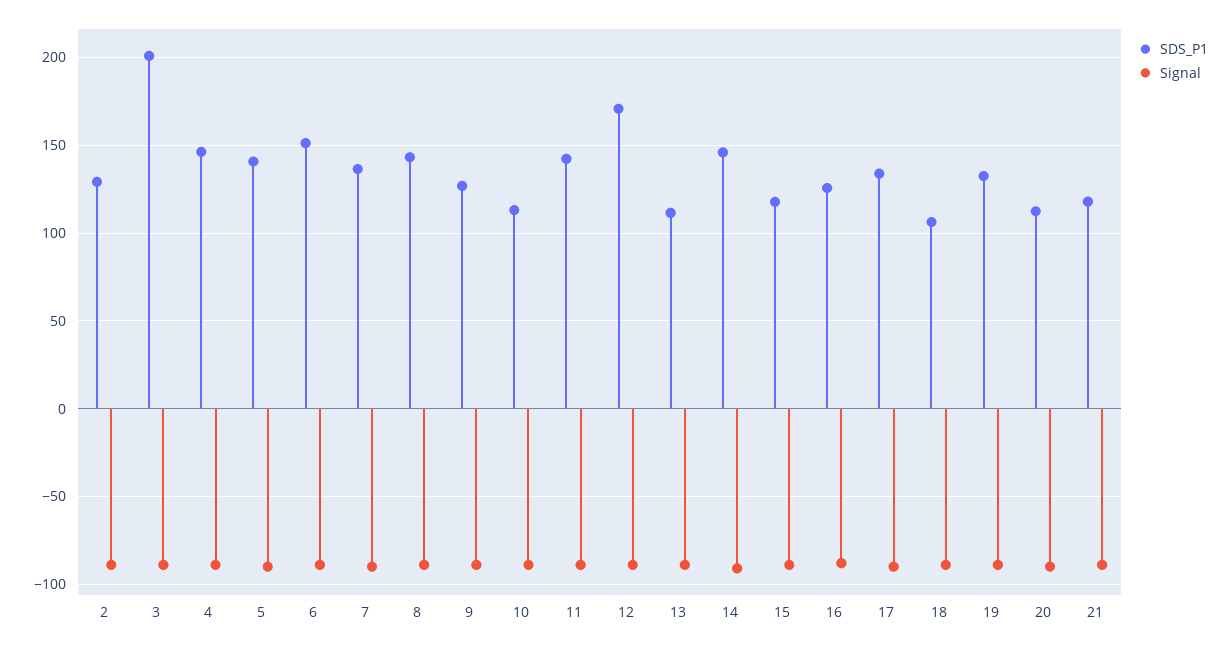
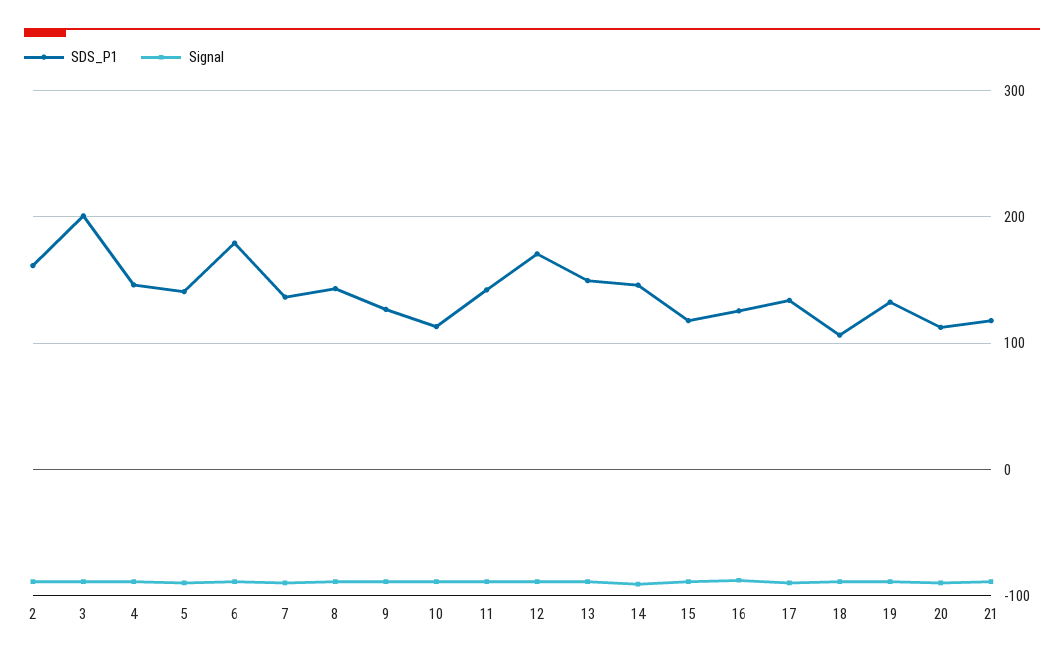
  {
    "SDS_P1": {
-     "2": 130,
+     "2": 160,
      "3": 200,
      "4": 145,
      "5": 140,
-     "6": 150,
+     "6": 180,
      "7": 135,
      "8": 145,
      "9": 125,
      "10": 115,
      "11": 140,
      "12": 170,
-     "13": 110,
+     "13": 150,
      "14": 145,
      "15": 120,
      "16": 125,
      "17": 135,
      "18": 105,
      "19": 135,
      "20": 110,
      "21": 120
    },
    "Signal": {
      "2": -90,
      "3": -90,
      "4": -90,
      "5": -90,
      "6": -90,
      "7": -90,
      "8": -90,
      "9": -90,
      "10": -90,
      "11": -90,
      "12": -90,
      "13": -90,
      "14": -90,
      "15": -90,
      "16": -90,
      "17": -90,
      "18": -90,
      "19": -90,
      "20": -90,
      "21": -90
    }
  }

